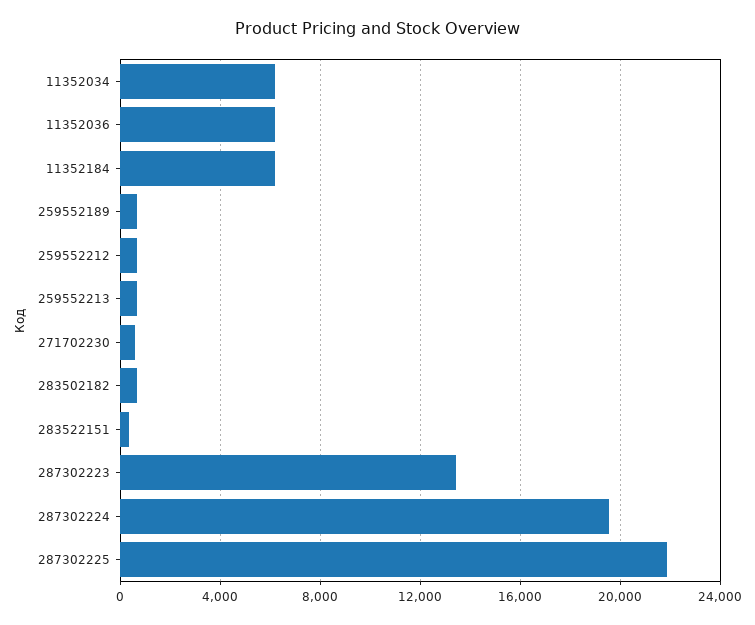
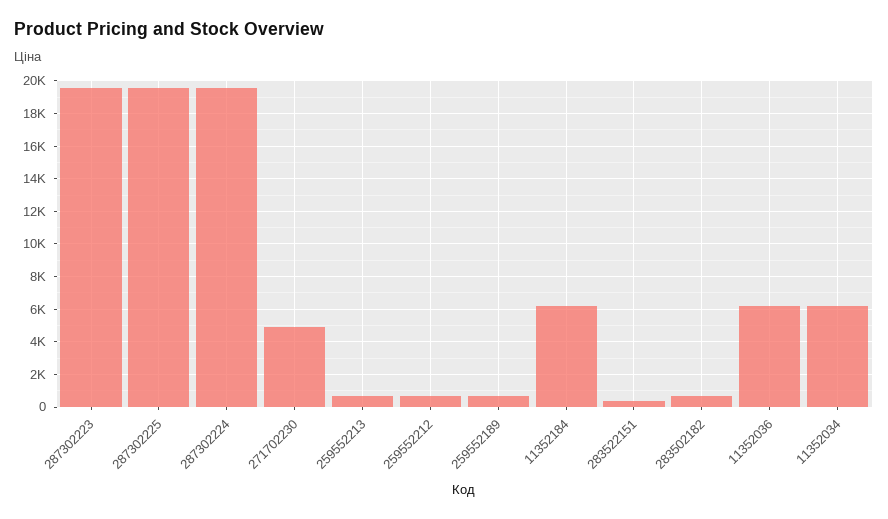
  {
    "11352034": 6000,
    "11352036": 6000,
    "11352184": 6000,
    "259552189": 500,
    "259552212": 500,
    "259552213": 500,
-   "271702230": 500,
+   "271702230": 5000,
    "283502182": 500,
    "283522151": 500,
-   "287302223": 13500,
+   "287302223": 19500,
    "287302224": 19500,
-   "287302225": 22000
+   "287302225": 19500
  }

